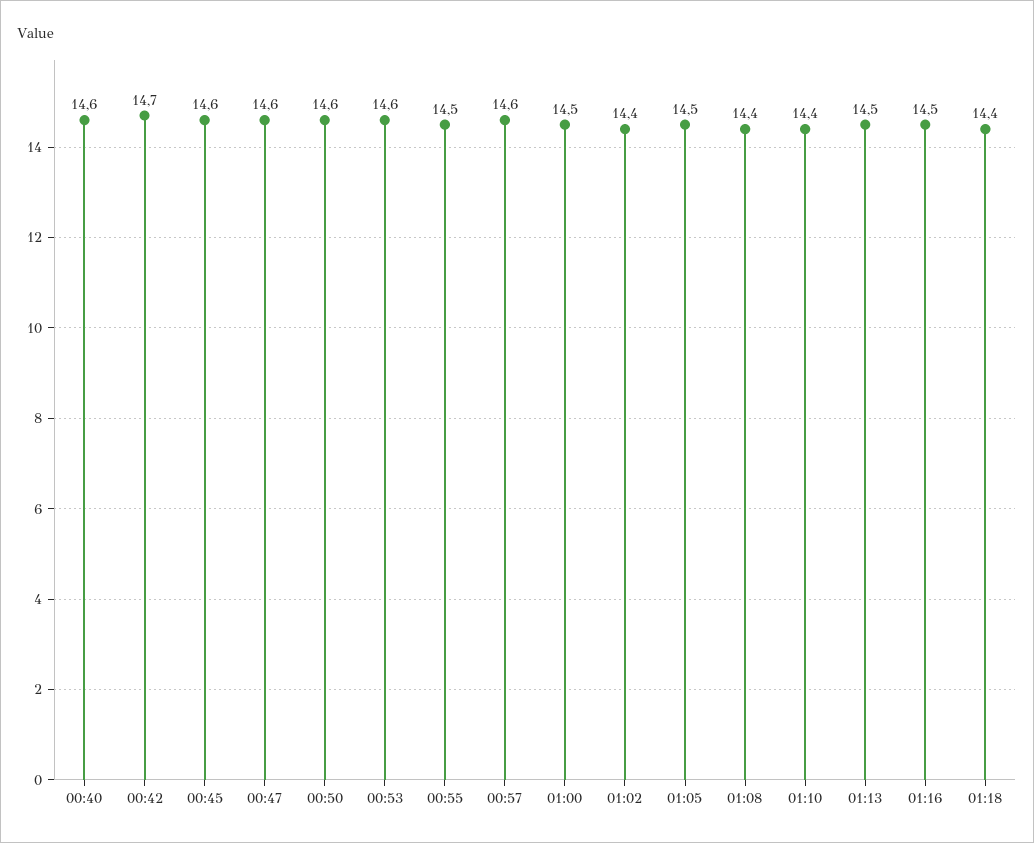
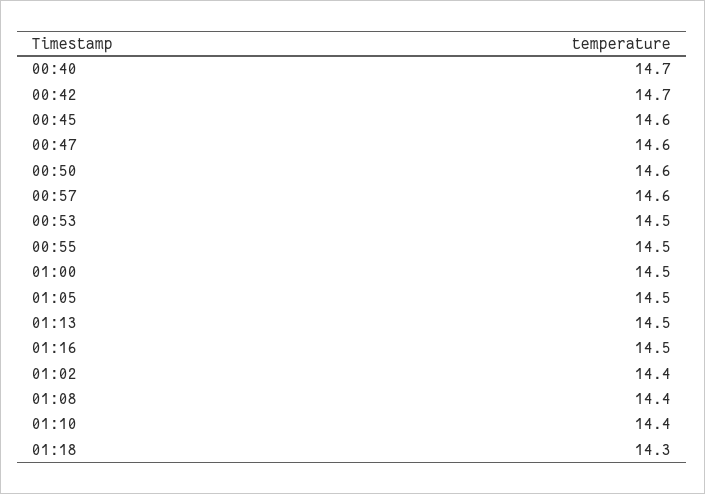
  {
-   "00:40": 14.6,
+   "00:40": 14.7,
    "00:42": 14.7,
    "00:45": 14.6,
    "00:47": 14.6,
    "00:50": 14.6,
-   "00:53": 14.6,
+   "00:53": 14.5,
    "00:55": 14.5,
    "00:57": 14.6,
    "01:00": 14.5,
    "01:02": 14.4,
    "01:05": 14.5,
    "01:08": 14.4,
    "01:10": 14.4,
    "01:13": 14.5,
    "01:16": 14.5,
-   "01:18": 14.4
+   "01:18": 14.3
  }

